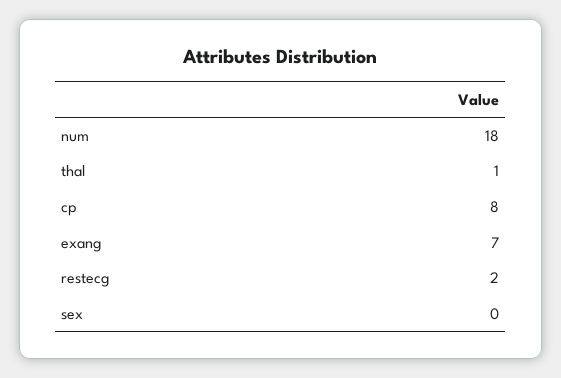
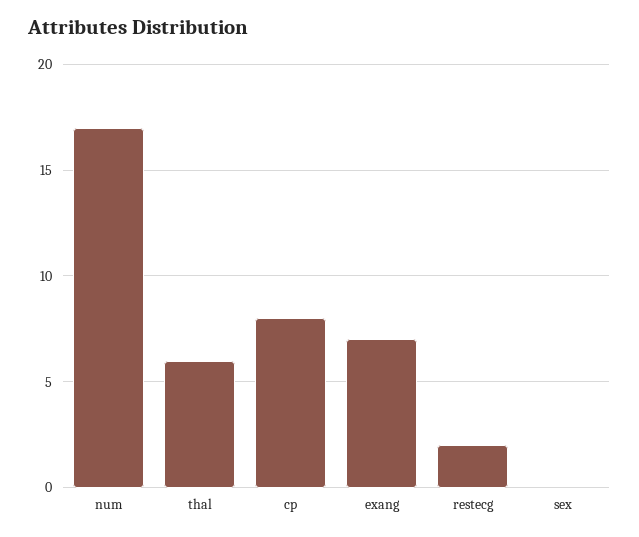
  {
-   "num": 18,
+   "num": 17,
-   "thal": 1,
+   "thal": 6,
    "cp": 8,
    "exang": 7,
    "restecg": 2,
    "sex": 0
  }

